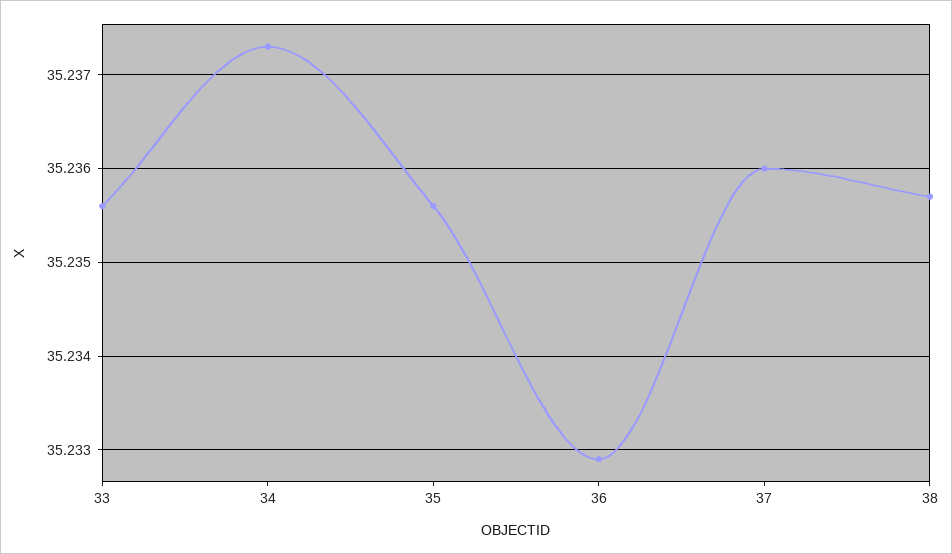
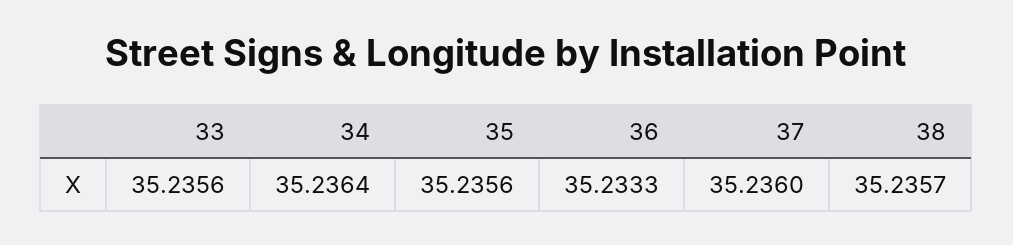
  {
    "33": 35.2356,
-   "34": 35.2373,
+   "34": 35.2364,
    "35": 35.2356,
-   "36": 35.2329,
+   "36": 35.2333,
    "37": 35.236,
    "38": 35.2357
  }

